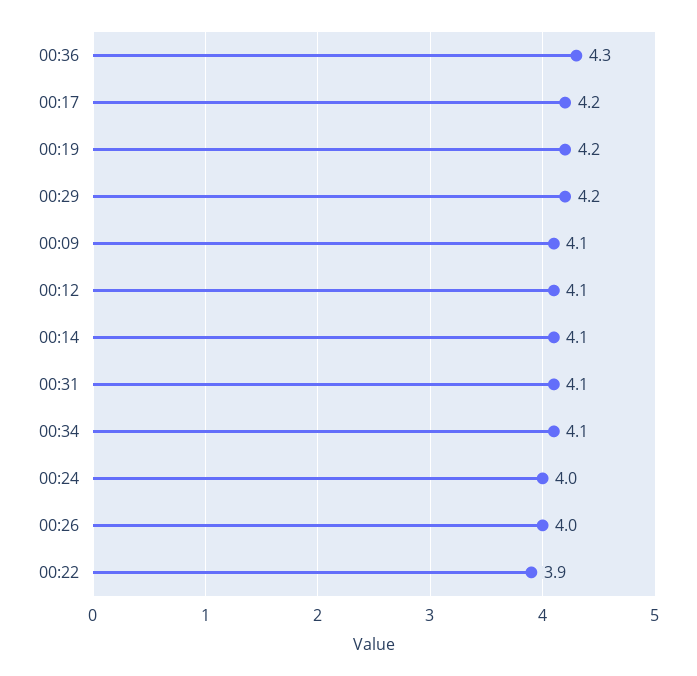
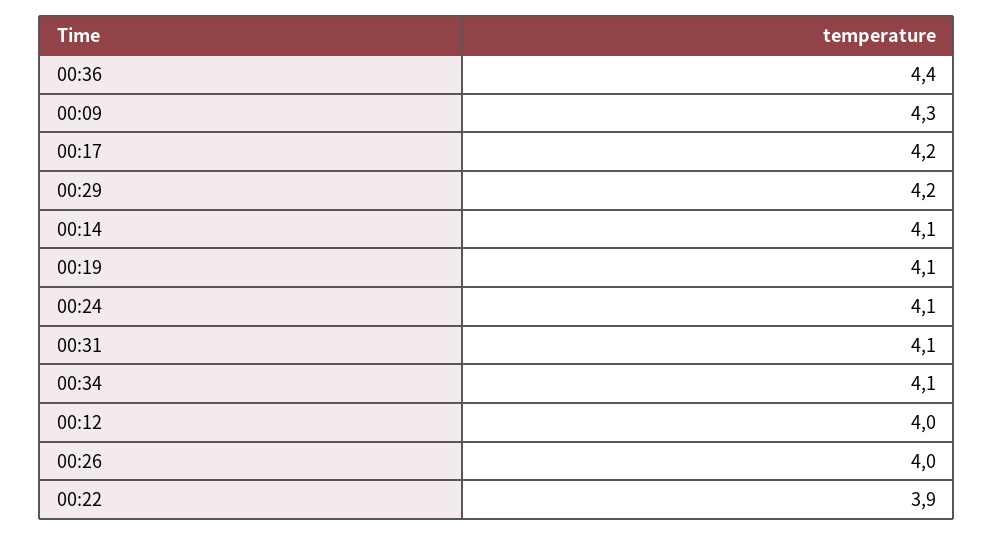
  {
-   "00:36": 4.3,
+   "00:36": 4.4,
    "00:17": 4.2,
-   "00:19": 4.2,
+   "00:19": 4.1,
    "00:29": 4.2,
-   "00:09": 4.1,
+   "00:09": 4.3,
-   "00:12": 4.1,
+   "00:12": 4,
    "00:14": 4.1,
    "00:31": 4.1,
    "00:34": 4.1,
-   "00:24": 4,
+   "00:24": 4.1,
    "00:26": 4,
    "00:22": 3.9
  }

